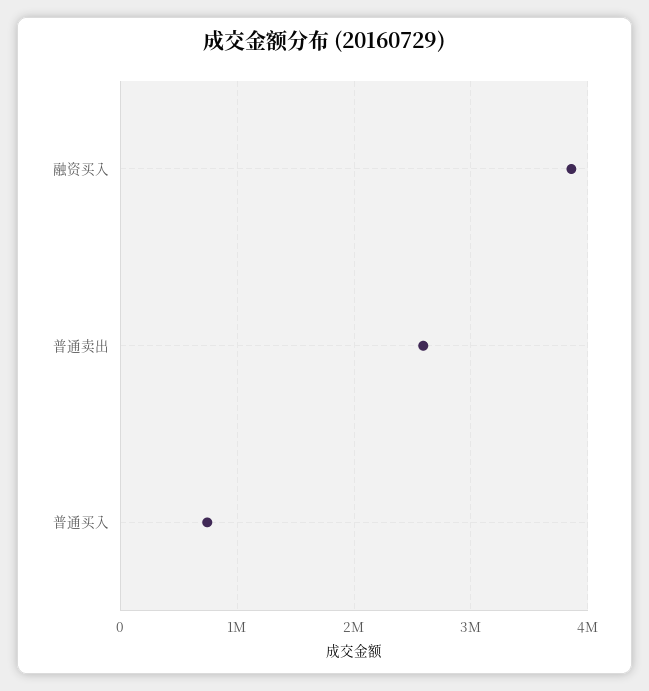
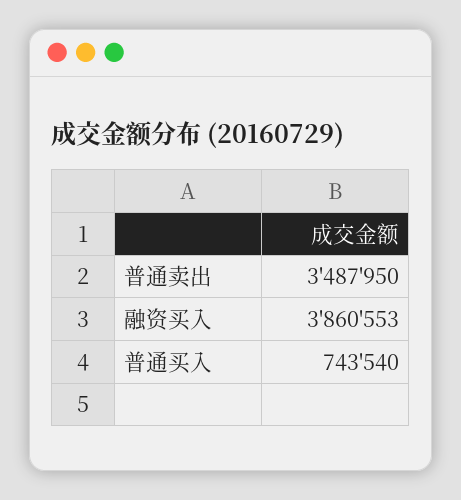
  {
    "融资买入": 3860553,
-   "普通卖出": 2600000,
+   "普通卖出": 3487950,
    "普通买入": 743540
  }

